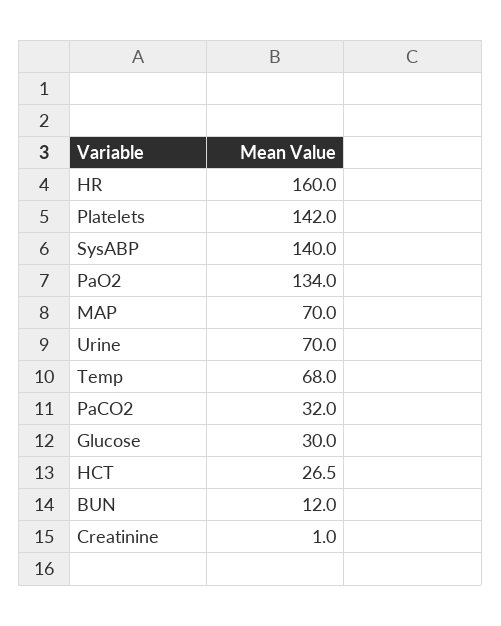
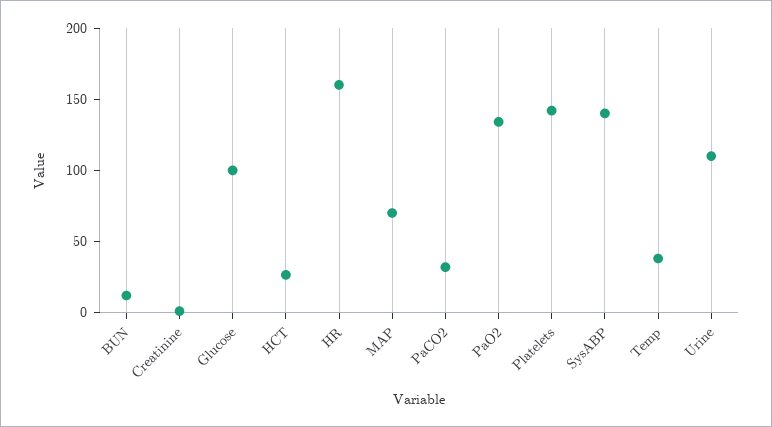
  {
    "HR": 160,
    "Platelets": 142,
    "SysABP": 140,
    "PaO2": 134,
    "MAP": 70,
-   "Urine": 70,
+   "Urine": 110,
-   "Temp": 68,
+   "Temp": 40,
    "PaCO2": 32,
-   "Glucose": 30,
+   "Glucose": 100,
    "HCT": 26.5,
    "BUN": 12,
    "Creatinine": 1
  }

